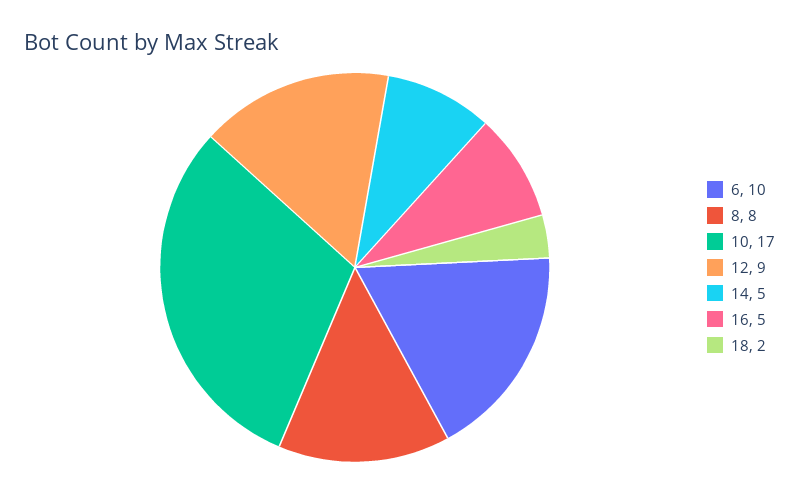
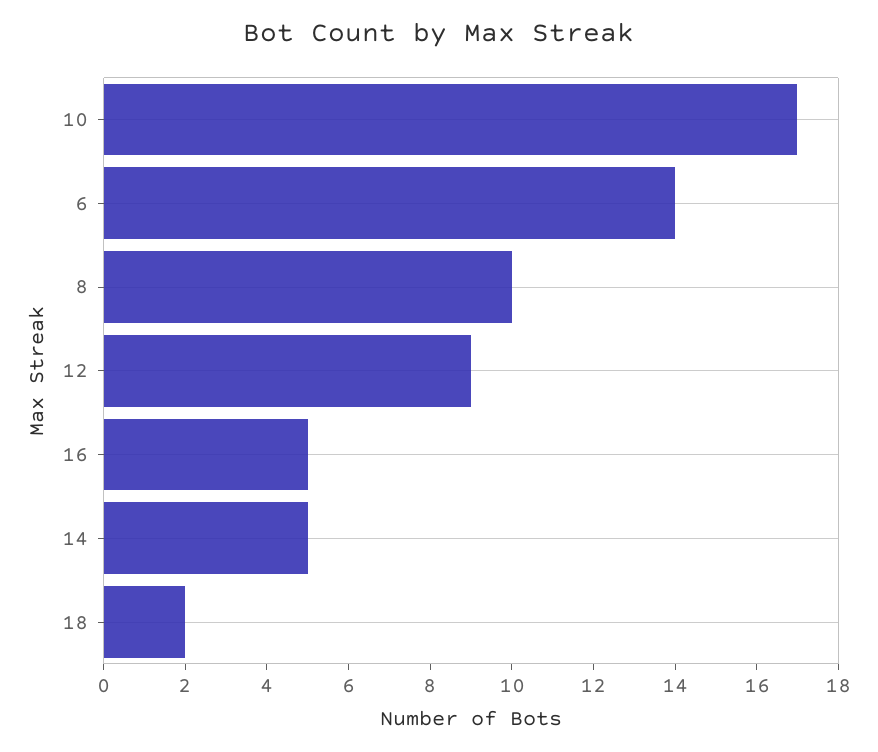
  {
-   "6": 10,
+   "6": 14,
-   "8": 8,
+   "8": 10,
    "10": 17,
    "12": 9,
    "14": 5,
    "16": 5,
    "18": 2
  }

